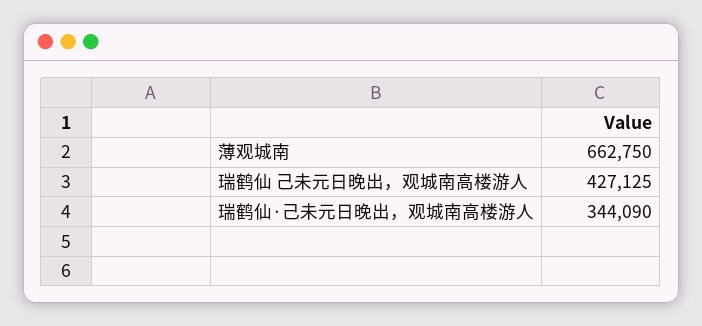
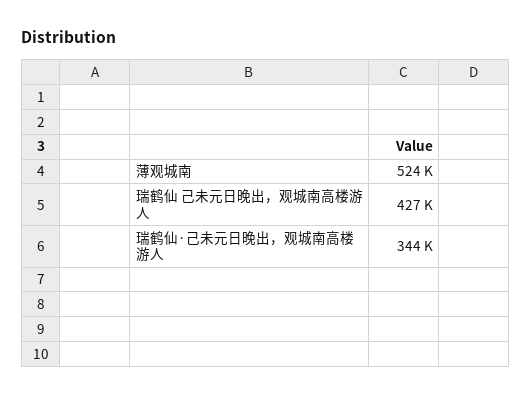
  {
-   "薄观城南": 662750,
+   "薄观城南": 524000,
    "瑞鹤仙 己未元日晚出，观城南高楼游人": 427125,
    "瑞鹤仙·己未元日晚出，观城南高楼游人": 344090
  }

